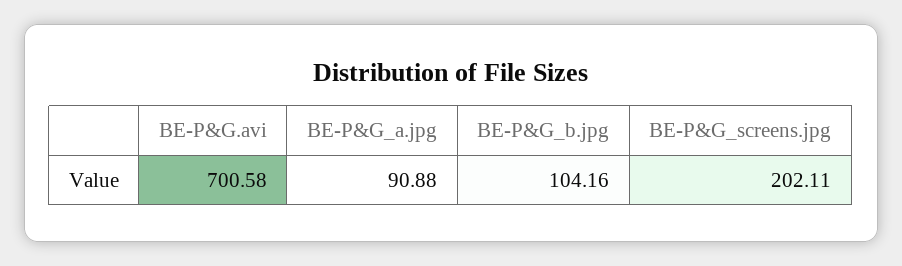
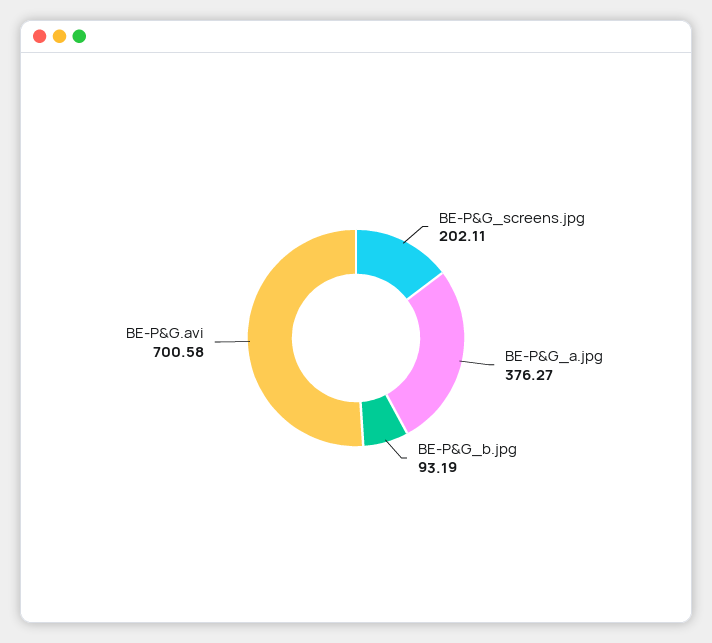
  {
    "BE-P&G.avi": 700.58,
-   "BE-P&G_a.jpg": 90.88,
+   "BE-P&G_a.jpg": 376.27,
-   "BE-P&G_b.jpg": 104.16,
+   "BE-P&G_b.jpg": 93.19,
    "BE-P&G_screens.jpg": 202.11
  }

